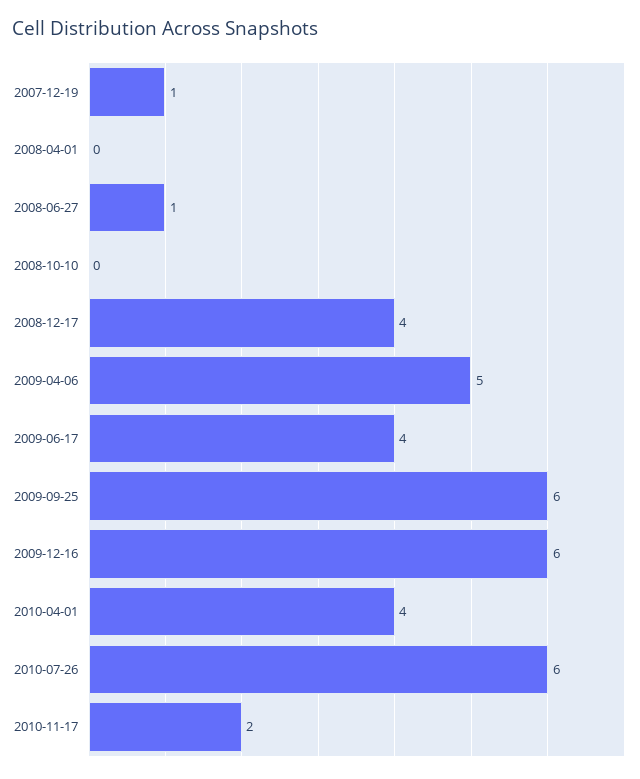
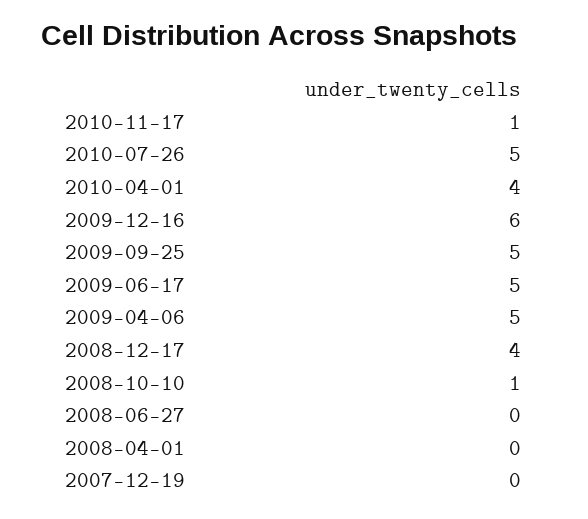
  {
-   "2007-12-19": 1,
+   "2007-12-19": 0,
    "2008-04-01": 0,
-   "2008-06-27": 1,
+   "2008-06-27": 0,
-   "2008-10-10": 0,
+   "2008-10-10": 1,
    "2008-12-17": 4,
    "2009-04-06": 5,
-   "2009-06-17": 4,
+   "2009-06-17": 5,
-   "2009-09-25": 6,
+   "2009-09-25": 5,
    "2009-12-16": 6,
    "2010-04-01": 4,
-   "2010-07-26": 6,
+   "2010-07-26": 5,
-   "2010-11-17": 2
+   "2010-11-17": 1
  }

